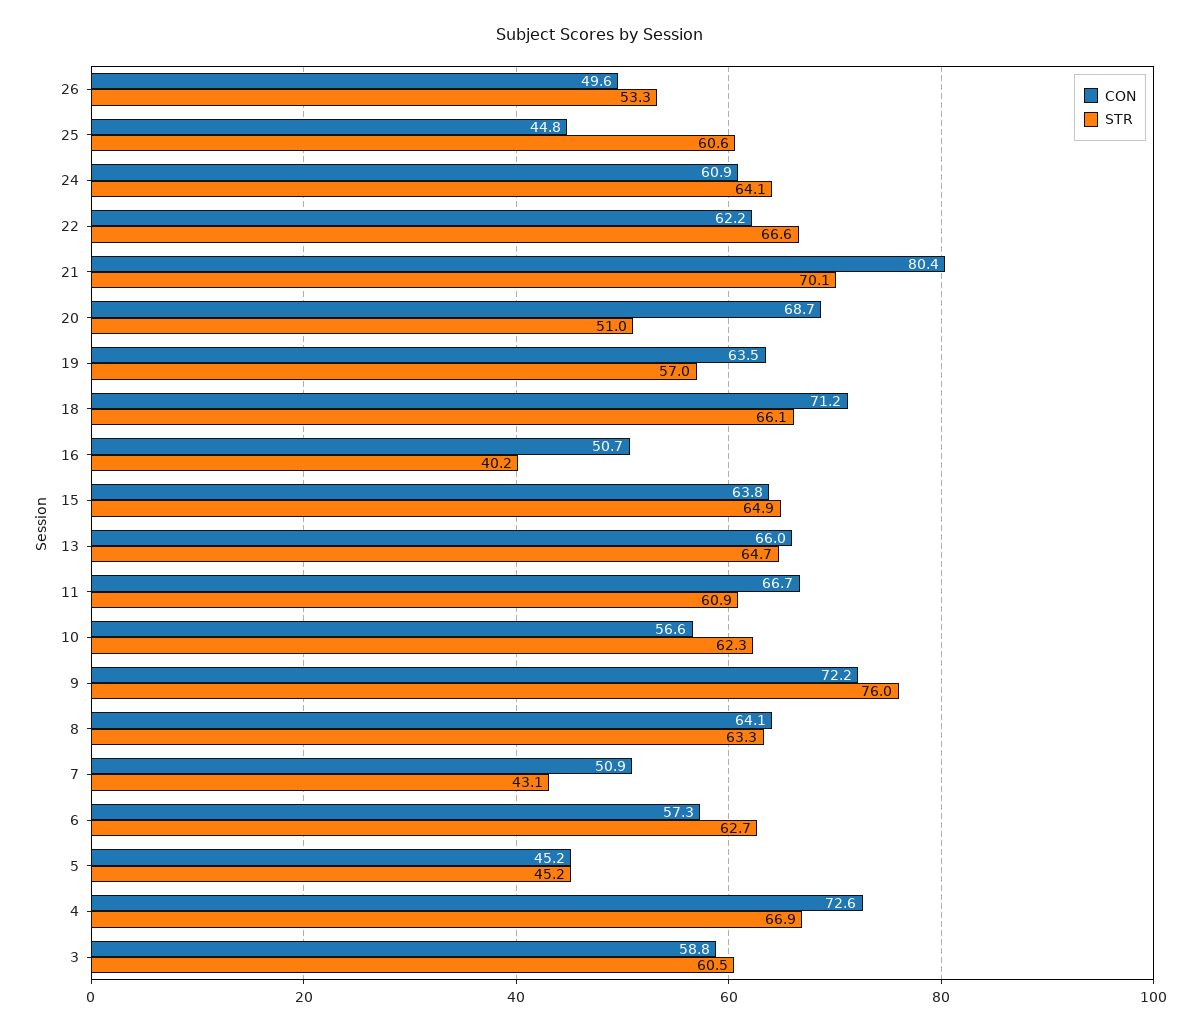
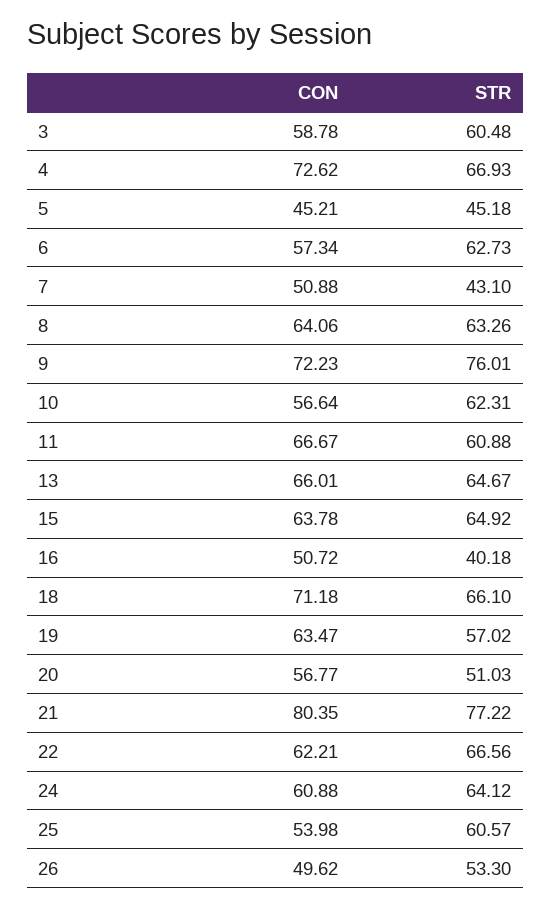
  {
    "CON": {
      "26": 49.62,
-     "25": 44.8,
+     "25": 53.98,
      "24": 60.88,
      "22": 62.21,
      "21": 80.35,
-     "20": 68.7,
+     "20": 56.77,
      "19": 63.47,
      "18": 71.18,
      "16": 50.72,
      "15": 63.78,
      "13": 66.01,
      "11": 66.67,
      "10": 56.64,
      "9": 72.23,
      "8": 64.06,
      "7": 50.88,
      "6": 57.34,
      "5": 45.21,
      "4": 72.62,
      "3": 58.78
    },
    "STR": {
      "26": 53.3,
      "25": 60.57,
      "24": 64.12,
      "22": 66.56,
-     "21": 70.1,
+     "21": 77.22,
      "20": 51.03,
      "19": 57.02,
      "18": 66.1,
      "16": 40.18,
      "15": 64.92,
      "13": 64.67,
      "11": 60.88,
      "10": 62.31,
      "9": 76.01,
      "8": 63.26,
      "7": 43.1,
      "6": 62.73,
      "5": 45.18,
      "4": 66.93,
      "3": 60.48
    }
  }

